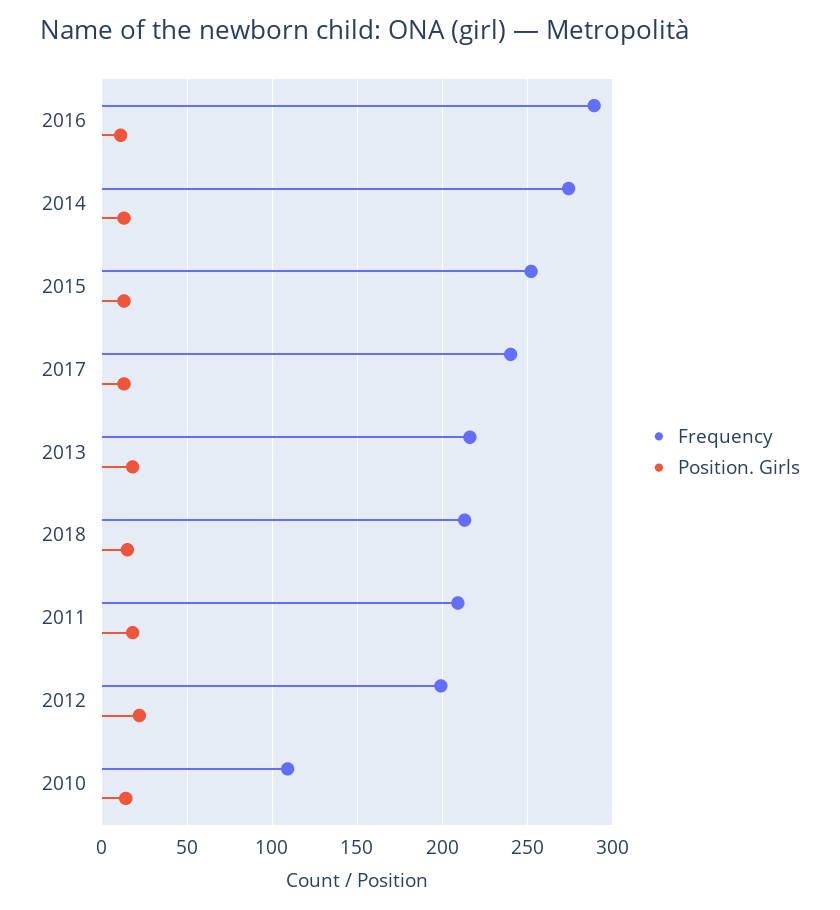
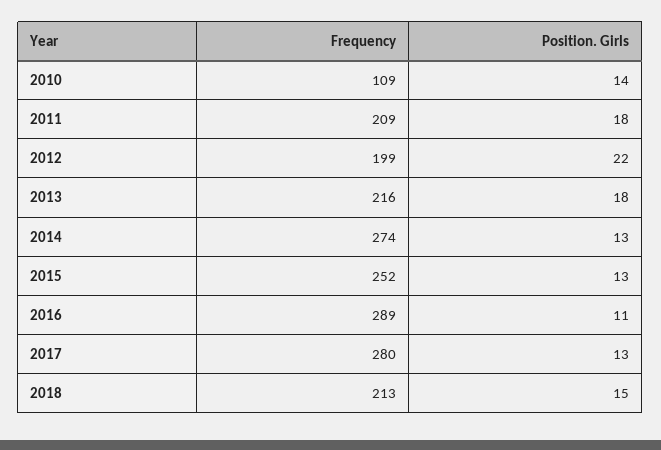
  {
    "Frequency": {
      "2016": 289,
      "2014": 274,
      "2015": 252,
-     "2017": 240,
+     "2017": 280,
      "2013": 216,
      "2018": 213,
      "2011": 209,
      "2012": 199,
      "2010": 109
    },
    "Position. Girls": {
      "2016": 11,
      "2014": 13,
      "2015": 13,
      "2017": 13,
      "2013": 18,
      "2018": 15,
      "2011": 18,
      "2012": 22,
      "2010": 14
    }
  }

